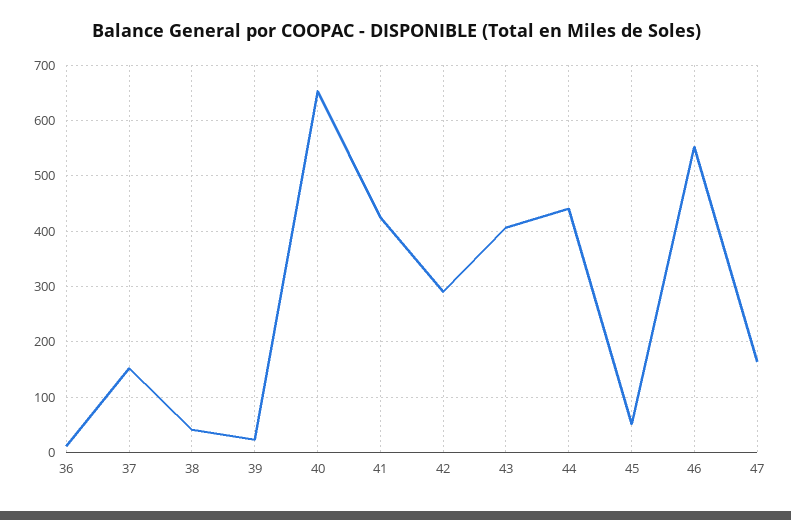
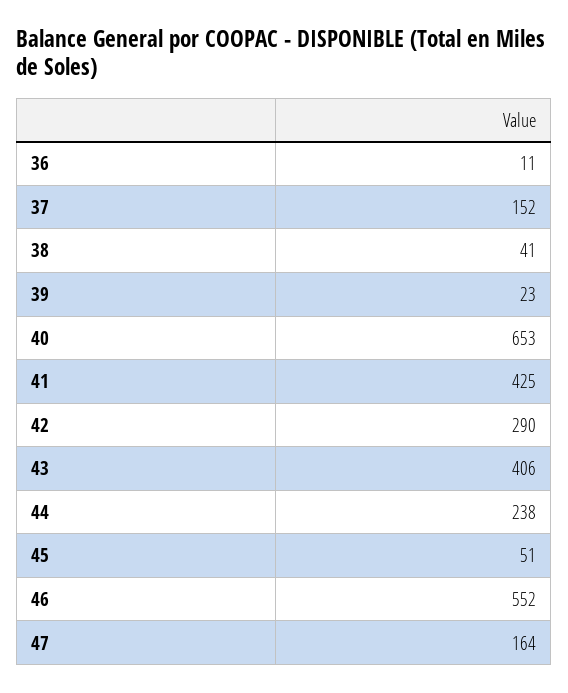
  {
    "36": 11,
    "37": 152,
    "38": 41,
    "39": 23,
    "40": 653,
    "41": 425,
    "42": 290,
    "43": 406,
-   "44": 440,
+   "44": 238,
    "45": 51,
    "46": 552,
    "47": 164
  }

